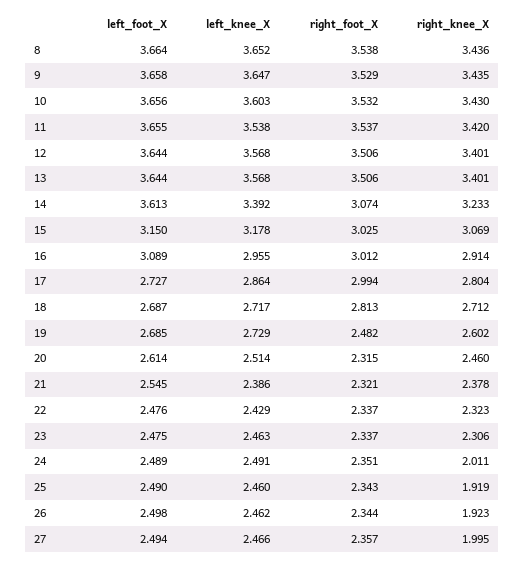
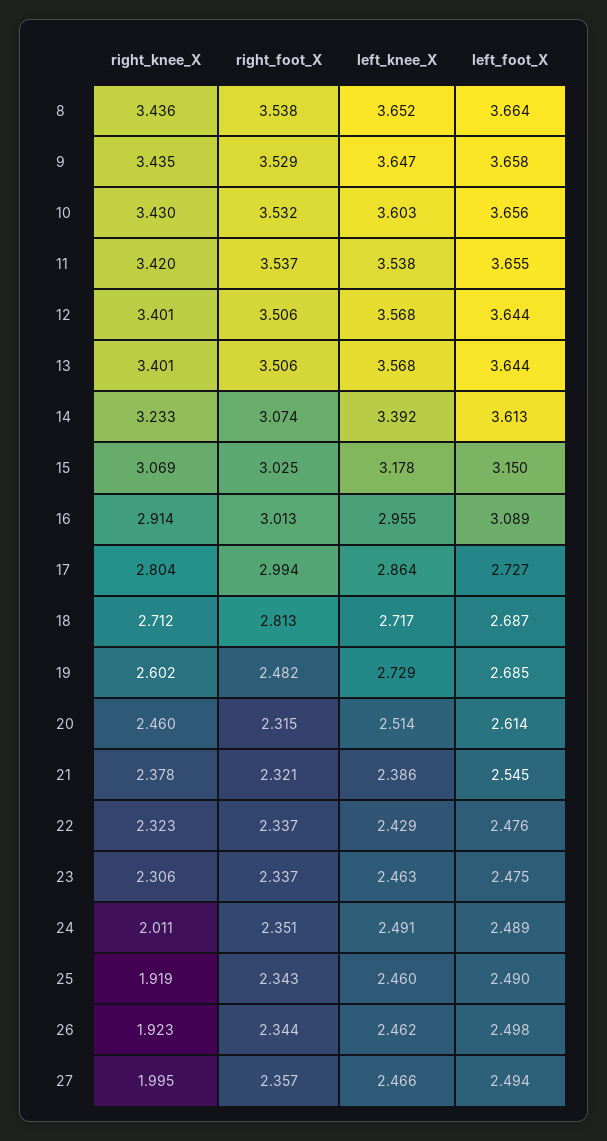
  {
    "left_foot_X": {
      "8": 3.664,
      "9": 3.658,
      "10": 3.656,
      "11": 3.655,
      "12": 3.644,
      "13": 3.644,
      "14": 3.613,
      "15": 3.15,
      "16": 3.089,
      "17": 2.727,
      "18": 2.687,
      "19": 2.685,
      "20": 2.614,
      "21": 2.545,
      "22": 2.476,
      "23": 2.475,
      "24": 2.489,
      "25": 2.49,
      "26": 2.498,
      "27": 2.494
    },
    "left_knee_X": {
      "8": 3.652,
      "9": 3.647,
      "10": 3.603,
      "11": 3.538,
      "12": 3.568,
      "13": 3.568,
      "14": 3.392,
      "15": 3.178,
      "16": 2.955,
      "17": 2.864,
      "18": 2.717,
      "19": 2.729,
      "20": 2.514,
      "21": 2.386,
      "22": 2.429,
      "23": 2.463,
      "24": 2.491,
      "25": 2.46,
      "26": 2.462,
      "27": 2.466
    },
    "right_foot_X": {
      "8": 3.538,
      "9": 3.529,
      "10": 3.532,
      "11": 3.537,
      "12": 3.506,
      "13": 3.506,
      "14": 3.074,
      "15": 3.025,
-     "16": 3.012,
+     "16": 3.013,
      "17": 2.994,
      "18": 2.813,
      "19": 2.482,
      "20": 2.315,
      "21": 2.321,
      "22": 2.337,
      "23": 2.337,
      "24": 2.351,
      "25": 2.343,
      "26": 2.344,
      "27": 2.357
    },
    "right_knee_X": {
      "8": 3.436,
      "9": 3.435,
      "10": 3.43,
      "11": 3.42,
      "12": 3.401,
      "13": 3.401,
      "14": 3.233,
      "15": 3.069,
      "16": 2.914,
      "17": 2.804,
      "18": 2.712,
      "19": 2.602,
      "20": 2.46,
      "21": 2.378,
      "22": 2.323,
      "23": 2.306,
      "24": 2.011,
      "25": 1.919,
      "26": 1.923,
      "27": 1.995
    }
  }

